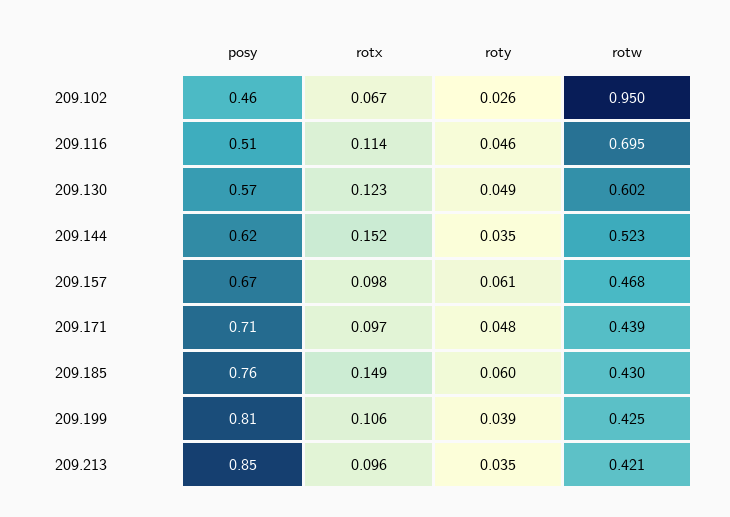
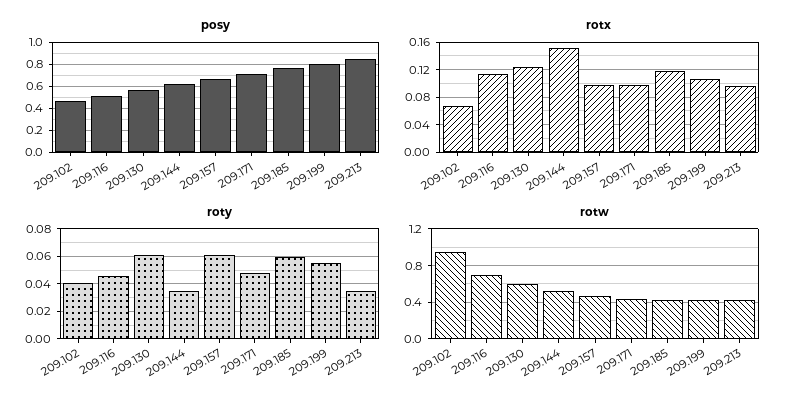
  {
    "posy": {
      "209.102": 0.46,
      "209.116": 0.51,
      "209.130": 0.57,
      "209.144": 0.62,
      "209.157": 0.67,
      "209.171": 0.71,
      "209.185": 0.76,
      "209.199": 0.81,
      "209.213": 0.85
    },
    "rotx": {
      "209.102": 0.067,
      "209.116": 0.114,
      "209.130": 0.123,
      "209.144": 0.152,
      "209.157": 0.098,
      "209.171": 0.097,
-     "209.185": 0.149,
+     "209.185": 0.12,
      "209.199": 0.106,
      "209.213": 0.096
    },
    "roty": {
-     "209.102": 0.026,
+     "209.102": 0.04,
      "209.116": 0.046,
-     "209.130": 0.049,
+     "209.130": 0.06,
      "209.144": 0.035,
      "209.157": 0.061,
      "209.171": 0.048,
      "209.185": 0.06,
-     "209.199": 0.039,
+     "209.199": 0.055,
      "209.213": 0.035
    },
    "rotw": {
      "209.102": 0.95,
      "209.116": 0.695,
      "209.130": 0.602,
      "209.144": 0.523,
      "209.157": 0.468,
      "209.171": 0.439,
      "209.185": 0.43,
      "209.199": 0.425,
      "209.213": 0.421
    }
  }

